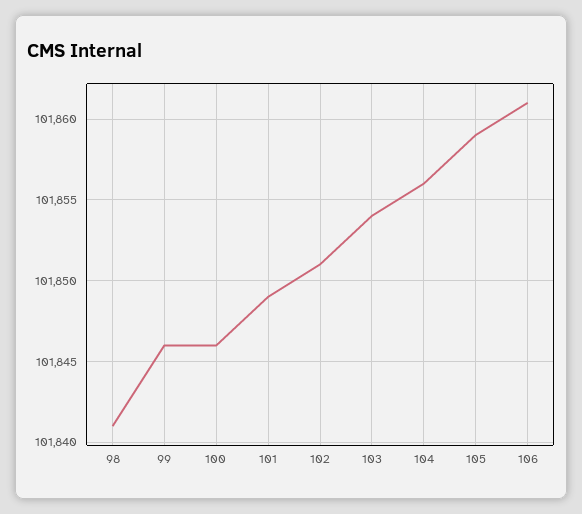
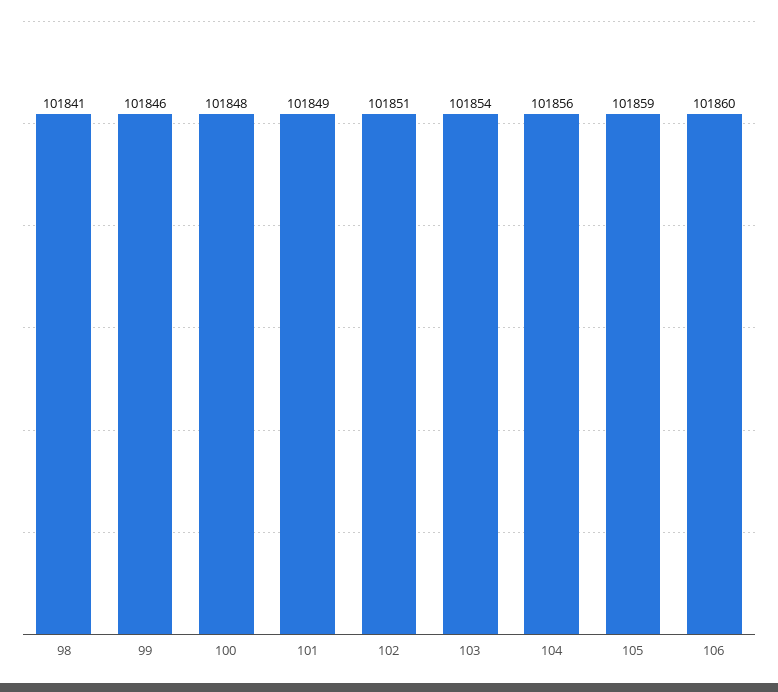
  {
    "98": 101841,
    "99": 101846,
-   "100": 101846,
+   "100": 101848,
    "101": 101849,
    "102": 101851,
    "103": 101854,
    "104": 101856,
    "105": 101859,
-   "106": 101861
+   "106": 101860
  }

